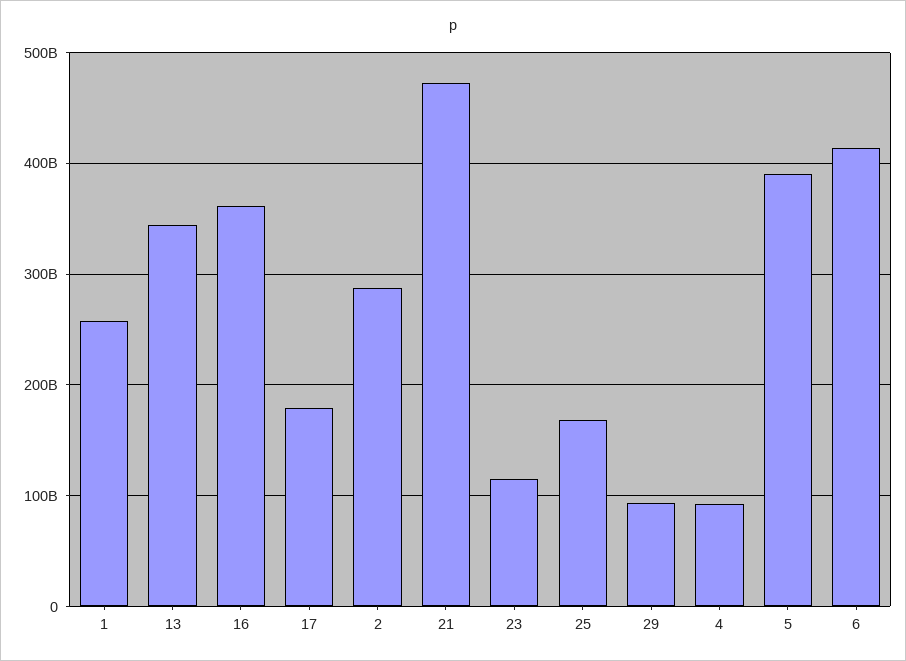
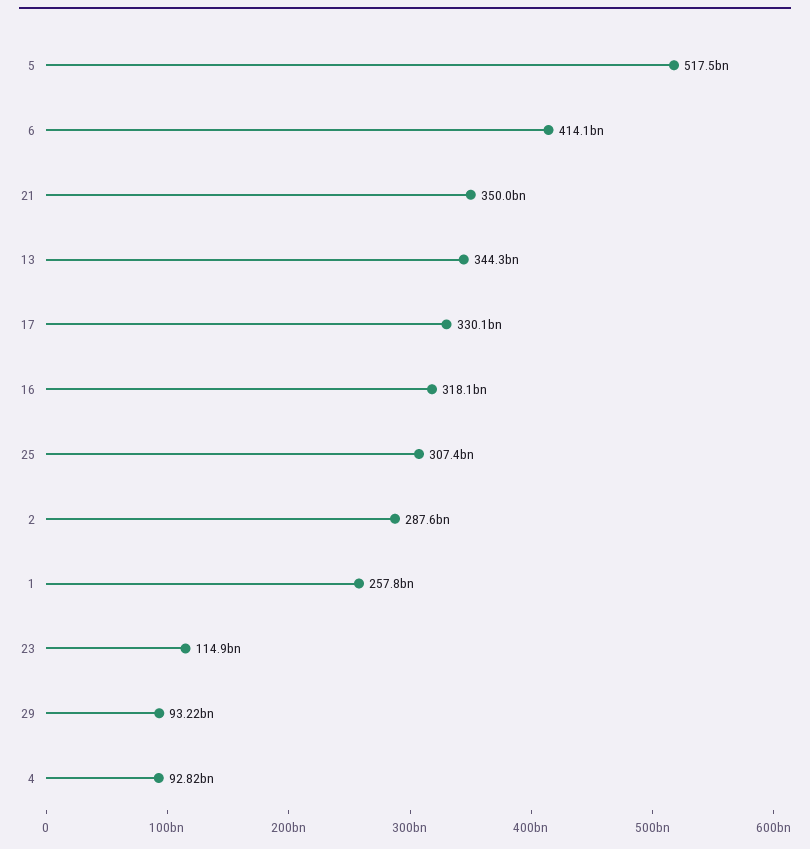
  {
    "1": 257800000000,
    "13": 344300000000,
-   "16": 360000000000,
+   "16": 318100000000,
-   "17": 180000000000,
+   "17": 330100000000,
    "2": 287600000000,
-   "21": 470000000000,
+   "21": 350000000000,
    "23": 114900000000,
-   "25": 170000000000,
+   "25": 307400000000,
    "29": 93220000000,
    "4": 92820000000,
-   "5": 390000000000,
+   "5": 517500000000,
    "6": 414100000000
  }

